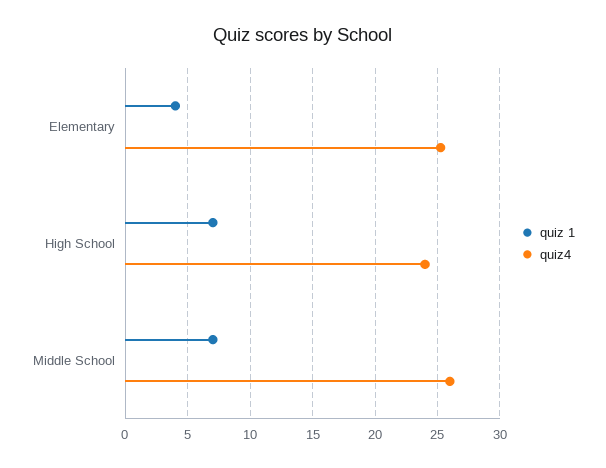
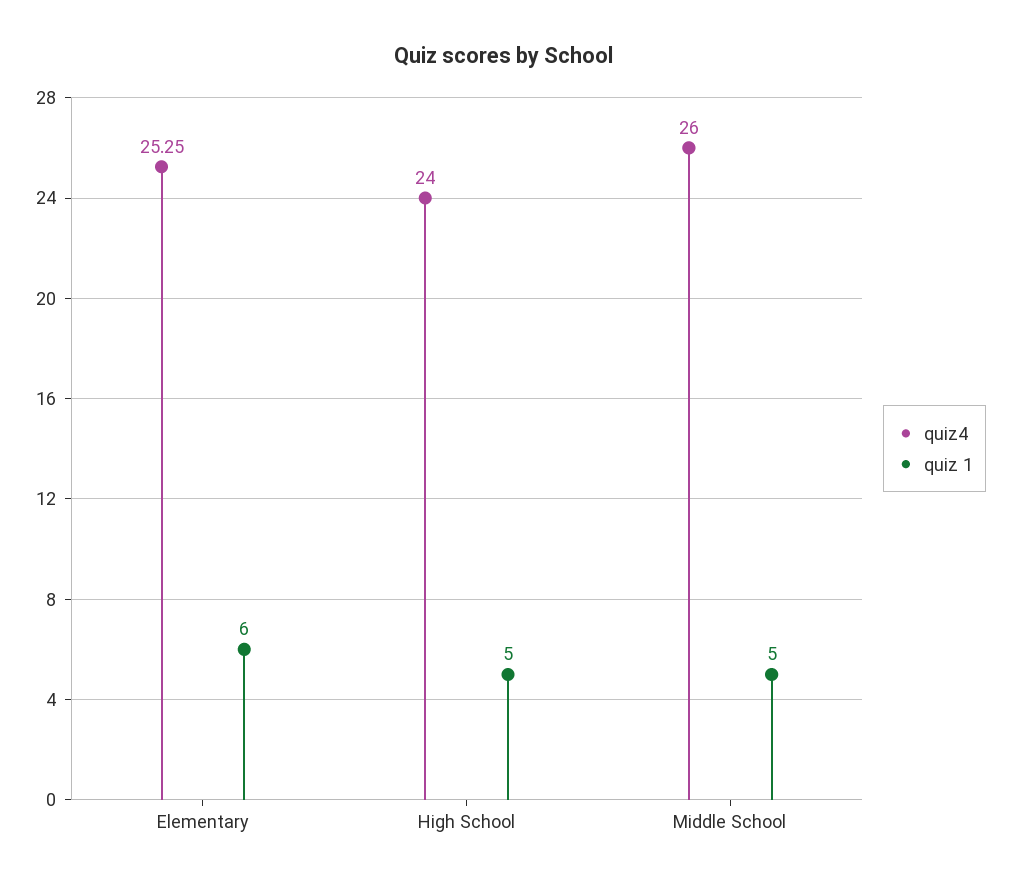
  {
    "quiz 1": {
-     "Elementary": 4,
+     "Elementary": 6,
-     "High School": 7,
+     "High School": 5,
-     "Middle School": 7
+     "Middle School": 5
    },
    "quiz4": {
      "Elementary": 25.25,
      "High School": 24,
      "Middle School": 26
    }
  }

